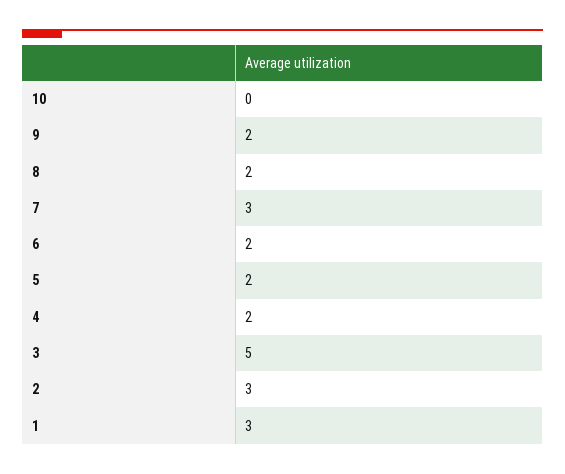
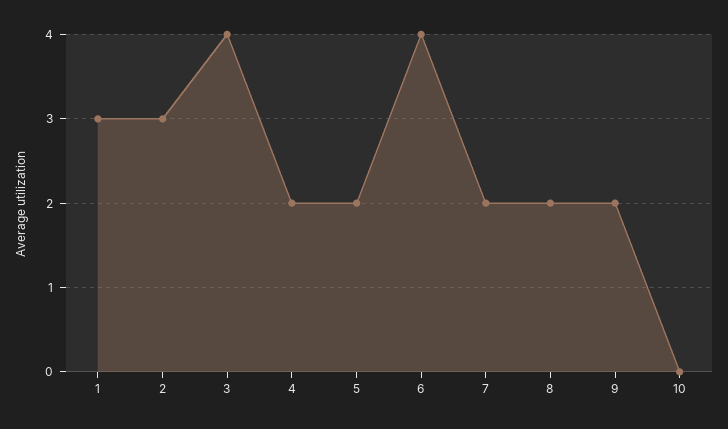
  {
    "10": 0,
    "9": 2,
    "8": 2,
-   "7": 3,
+   "7": 2,
-   "6": 2,
+   "6": 4,
    "5": 2,
    "4": 2,
-   "3": 5,
+   "3": 4,
    "2": 3,
    "1": 3
  }

